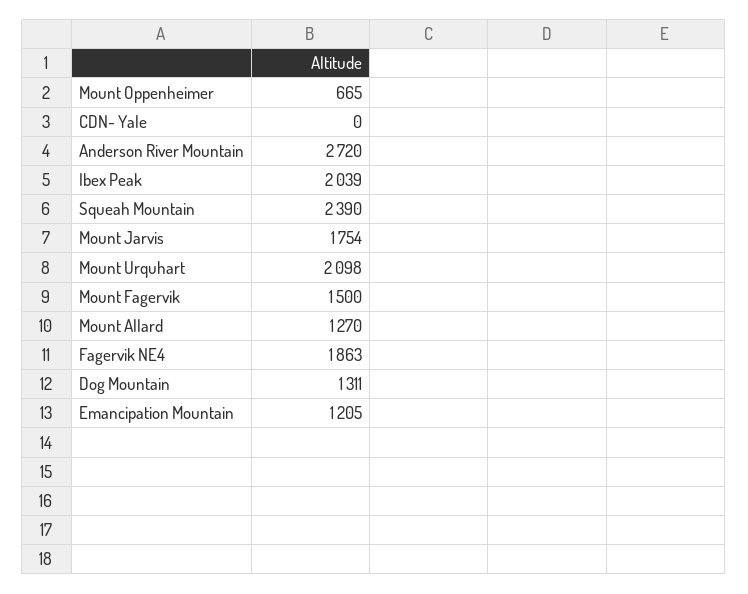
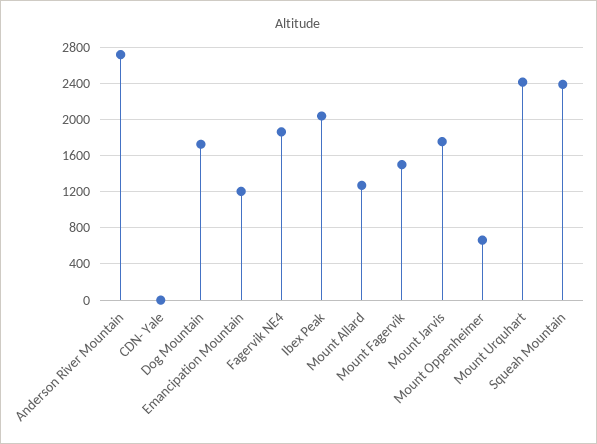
  {
    "Mount Oppenheimer": 665,
    "CDN- Yale": 0,
    "Anderson River Mountain": 2720,
    "Ibex Peak": 2039,
    "Squeah Mountain": 2390,
    "Mount Jarvis": 1754,
-   "Mount Urquhart": 2098,
+   "Mount Urquhart": 2400,
    "Mount Fagervik": 1500,
    "Mount Allard": 1270,
    "Fagervik NE4": 1863,
-   "Dog Mountain": 1311,
+   "Dog Mountain": 1700,
    "Emancipation Mountain": 1205
  }

